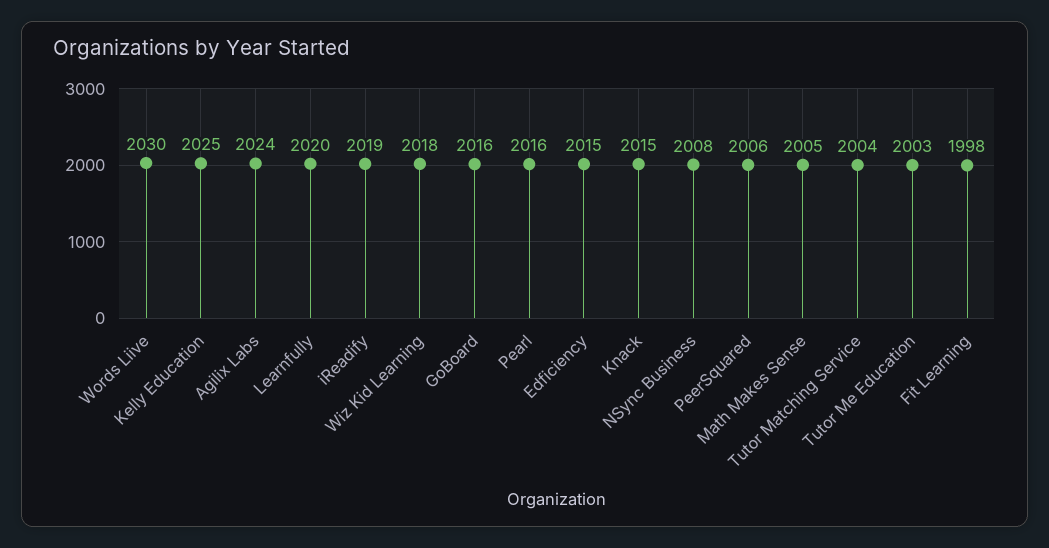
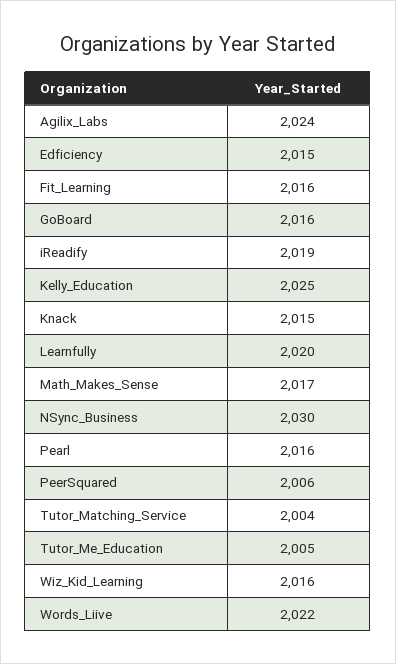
  {
-   "Words Liive": 2030,
+   "Words Liive": 2022,
    "Kelly Education": 2025,
    "Agilix Labs": 2024,
    "Learnfully": 2020,
    "iReadify": 2019,
-   "Wiz Kid Learning": 2018,
+   "Wiz Kid Learning": 2016,
    "GoBoard": 2016,
    "Pearl": 2016,
    "Edficiency": 2015,
    "Knack": 2015,
-   "NSync Business": 2008,
+   "NSync Business": 2030,
    "PeerSquared": 2006,
-   "Math Makes Sense": 2005,
+   "Math Makes Sense": 2017,
    "Tutor Matching Service": 2004,
-   "Tutor Me Education": 2003,
+   "Tutor Me Education": 2005,
-   "Fit Learning": 1998
+   "Fit Learning": 2016
  }

